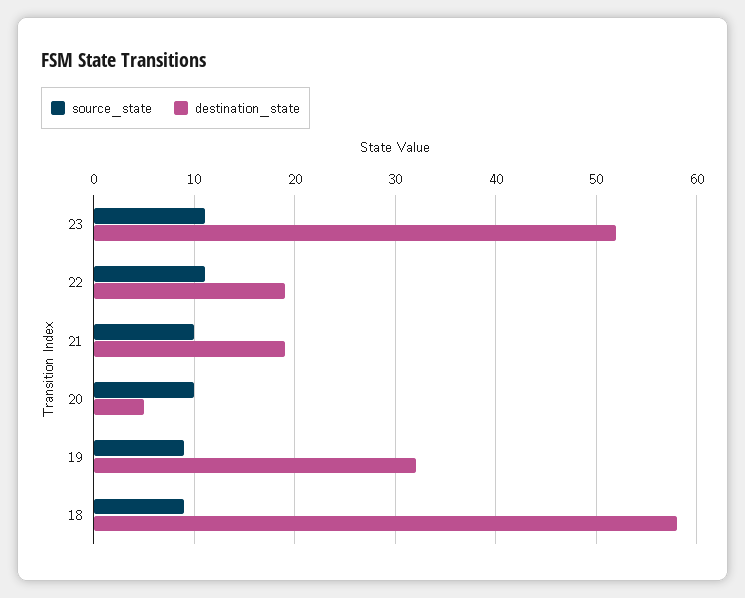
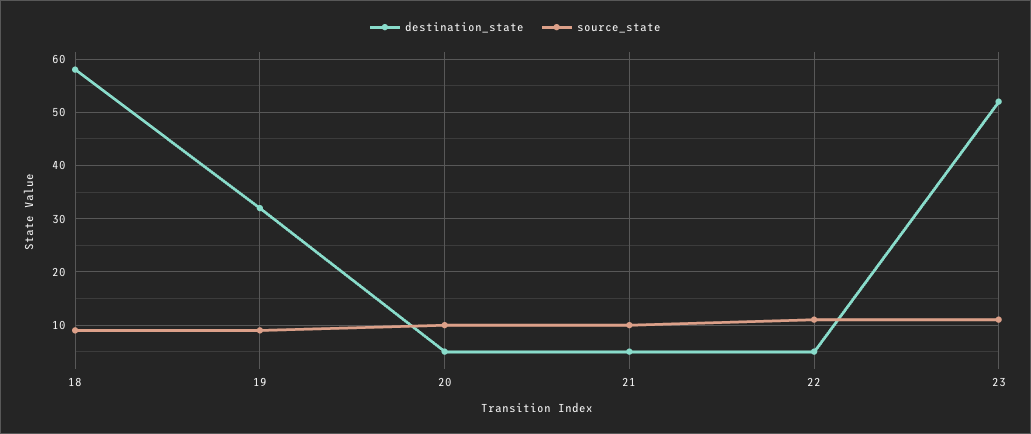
  {
    "source_state": {
      "23": 11,
      "22": 11,
      "21": 10,
      "20": 10,
      "19": 9,
      "18": 9
    },
    "destination_state": {
      "23": 52,
-     "22": 19,
+     "22": 5,
-     "21": 19,
+     "21": 5,
      "20": 5,
      "19": 32,
      "18": 58
    }
  }

